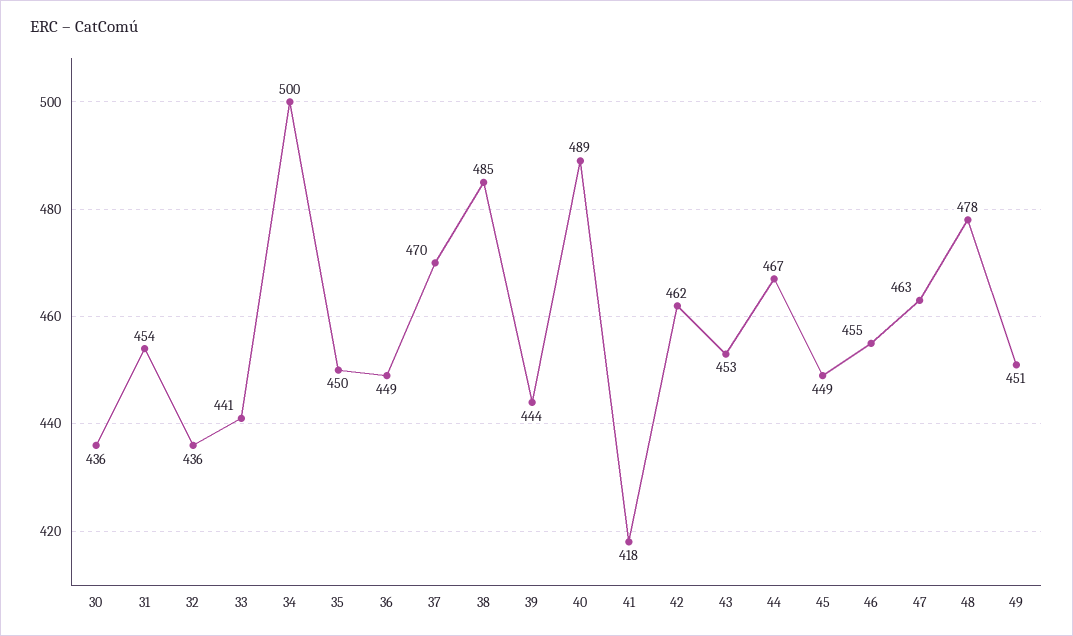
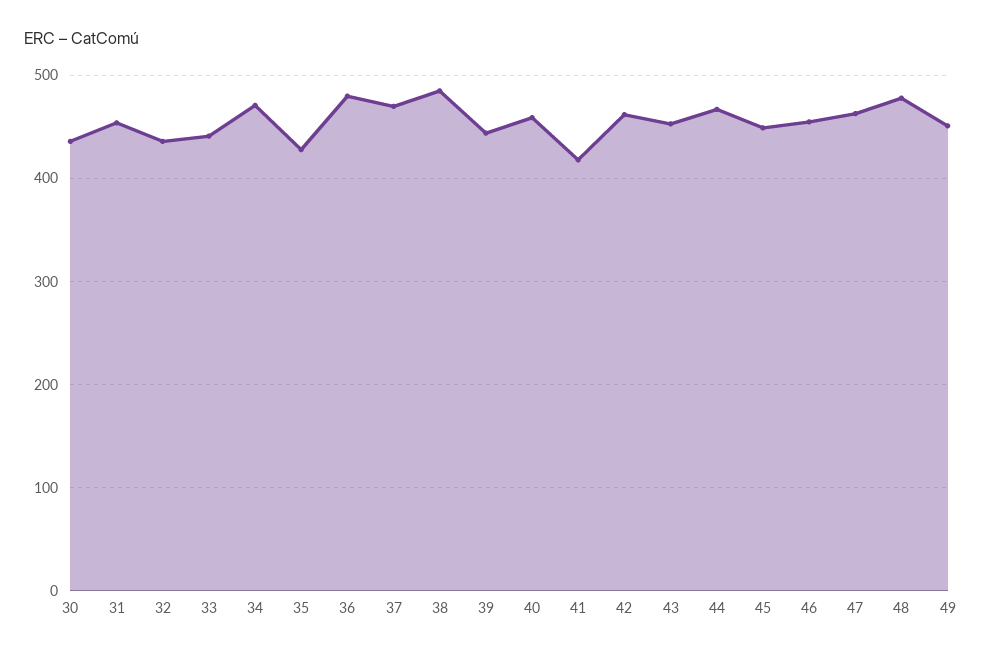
  {
    "30": 436,
    "31": 454,
    "32": 436,
    "33": 441,
-   "34": 500,
+   "34": 470,
-   "35": 450,
+   "35": 430,
-   "36": 449,
+   "36": 480,
    "37": 470,
    "38": 485,
    "39": 444,
-   "40": 489,
+   "40": 460,
    "41": 418,
    "42": 462,
    "43": 453,
    "44": 467,
    "45": 449,
    "46": 455,
    "47": 463,
    "48": 478,
    "49": 451
  }

